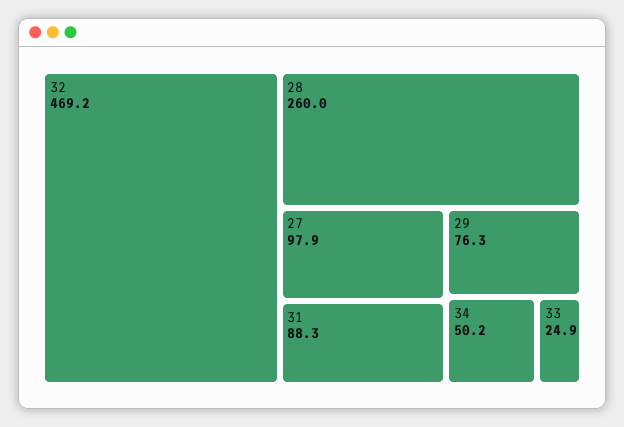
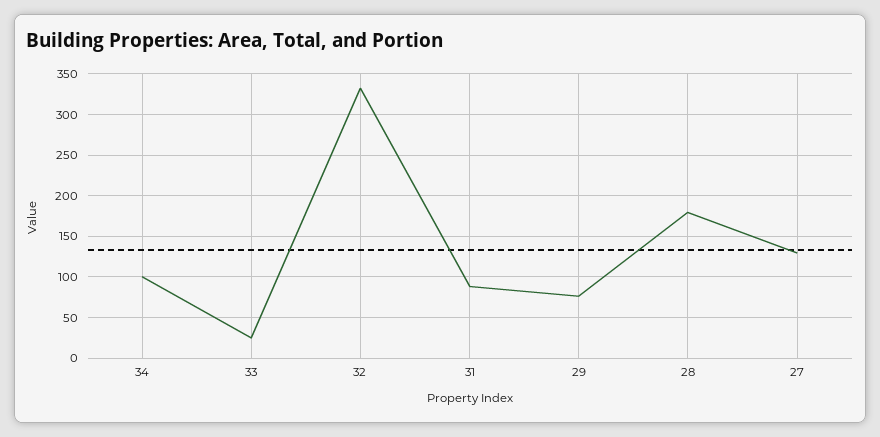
  {
-   "32": 469.2,
+   "32": 330,
-   "28": 260,
+   "28": 180,
-   "27": 97.9,
+   "27": 130,
    "31": 88.3,
    "29": 76.3,
-   "34": 50.2,
+   "34": 100,
    "33": 24.9
  }

